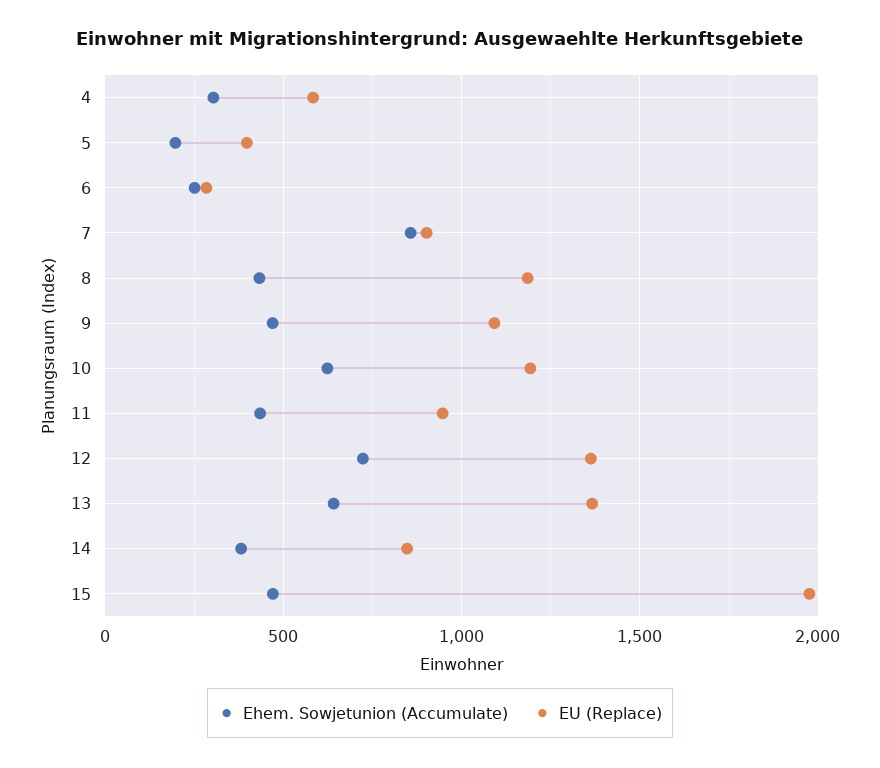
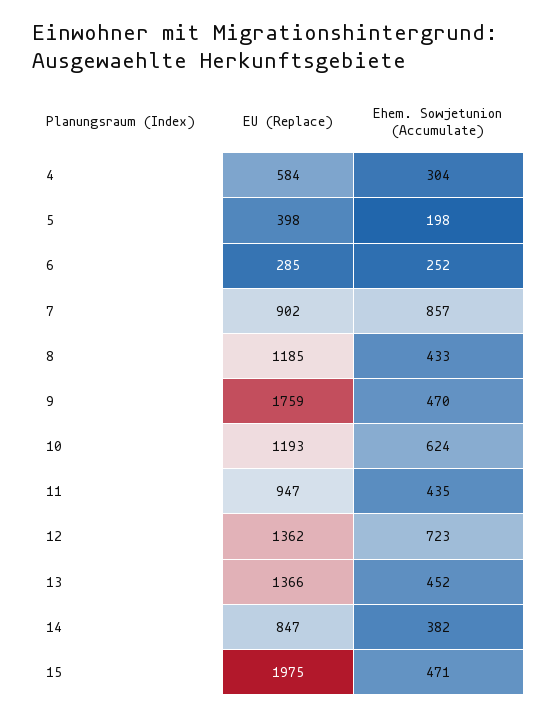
  {
    "Ehem. Sowjetunion (Accumulate)": {
      "4": 304,
      "5": 198,
      "6": 252,
      "7": 857,
      "8": 433,
      "9": 470,
      "10": 624,
      "11": 435,
      "12": 723,
-     "13": 650,
+     "13": 452,
      "14": 382,
      "15": 471
    },
    "EU (Replace)": {
      "4": 584,
      "5": 398,
      "6": 285,
      "7": 902,
      "8": 1185,
-     "9": 1100,
+     "9": 1759,
      "10": 1193,
      "11": 947,
      "12": 1362,
      "13": 1366,
      "14": 847,
      "15": 1975
    }
  }

